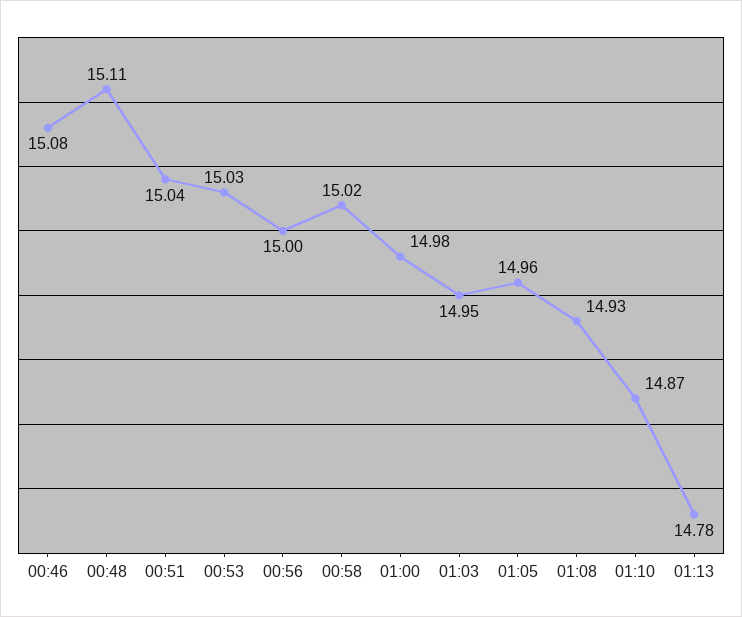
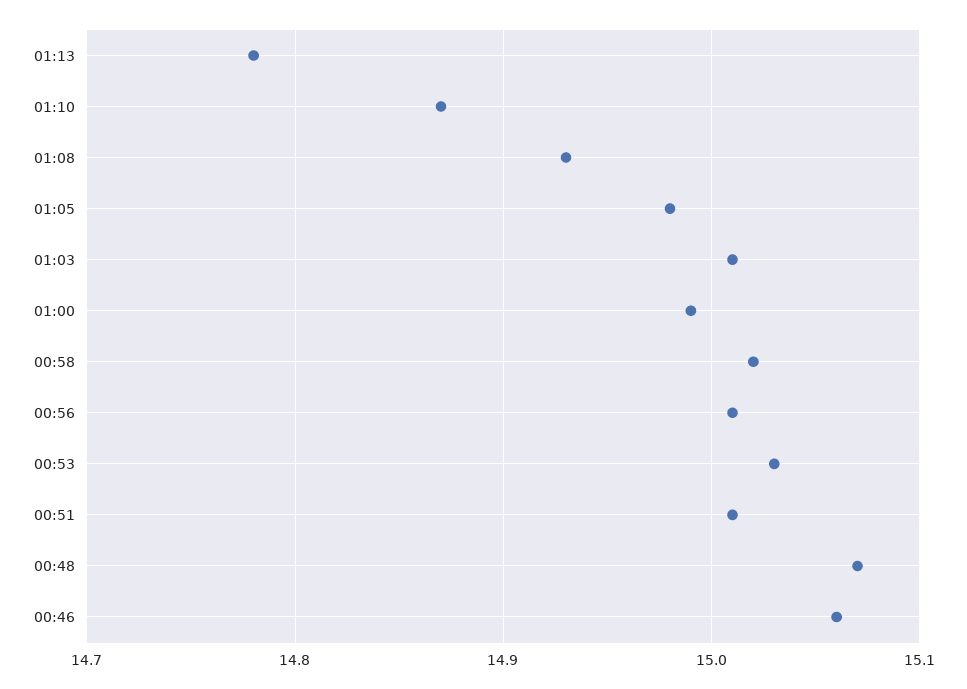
  {
-   "00:46": 15.08,
+   "00:46": 15.06,
-   "00:48": 15.11,
+   "00:48": 15.07,
-   "00:51": 15.04,
+   "00:51": 15.01,
    "00:53": 15.03,
-   "00:56": 15,
+   "00:56": 15.01,
    "00:58": 15.02,
-   "01:00": 14.98,
+   "01:00": 14.99,
-   "01:03": 14.95,
+   "01:03": 15.01,
-   "01:05": 14.96,
+   "01:05": 14.98,
    "01:08": 14.93,
    "01:10": 14.87,
    "01:13": 14.78
  }

